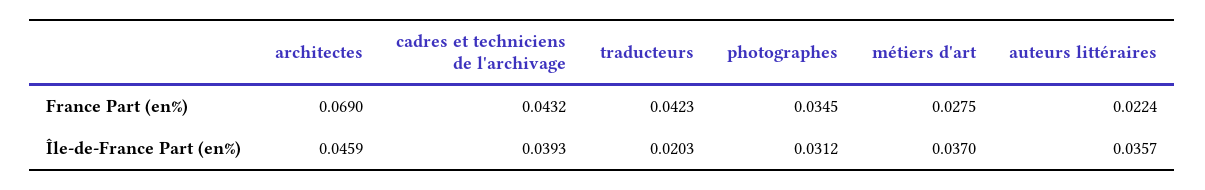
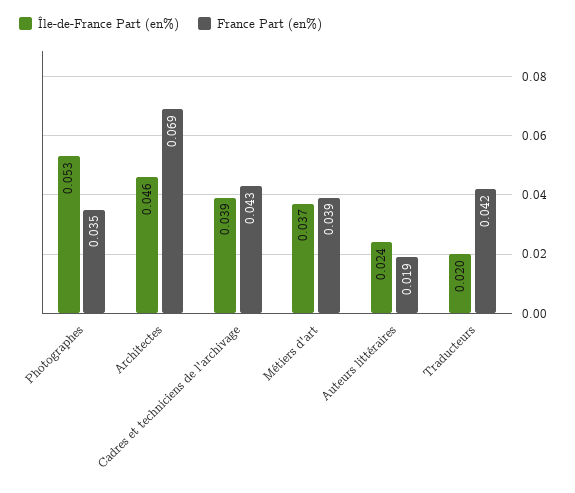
  {
    "France Part (en%)": {
      "architectes": 0.069,
      "cadres et techniciens de l'archivage": 0.0432,
      "traducteurs": 0.0423,
      "photographes": 0.0345,
-     "métiers d'art": 0.0275,
+     "métiers d'art": 0.039,
-     "auteurs littéraires": 0.0224
+     "auteurs littéraires": 0.019
    },
    "Île-de-France Part (en%)": {
      "architectes": 0.0459,
      "cadres et techniciens de l'archivage": 0.0393,
      "traducteurs": 0.0203,
-     "photographes": 0.0312,
+     "photographes": 0.053,
      "métiers d'art": 0.037,
-     "auteurs littéraires": 0.0357
+     "auteurs littéraires": 0.024
    }
  }

